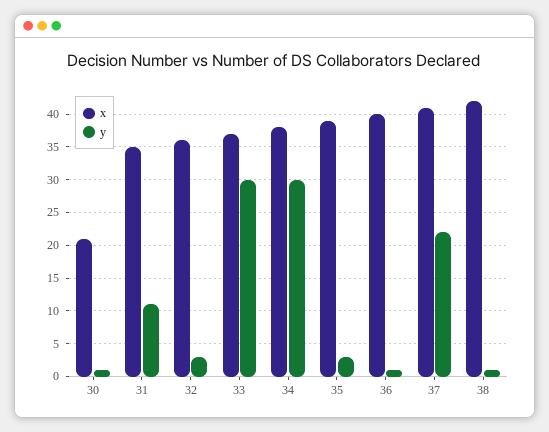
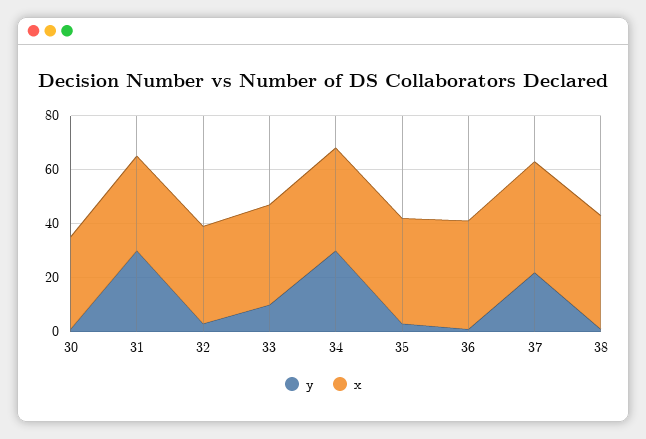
  {
    "x": {
-     "30": 21,
+     "30": 35,
      "31": 35,
      "32": 36,
      "33": 37,
      "34": 38,
      "35": 39,
      "36": 40,
      "37": 41,
      "38": 42
    },
    "y": {
      "30": 1,
-     "31": 11,
+     "31": 30,
      "32": 3,
-     "33": 30,
+     "33": 10,
      "34": 30,
      "35": 3,
      "36": 1,
      "37": 22,
      "38": 1
    }
  }

